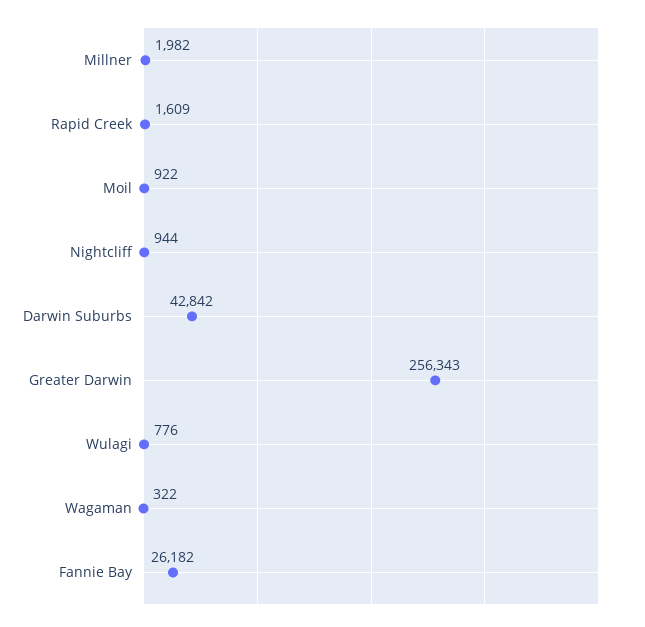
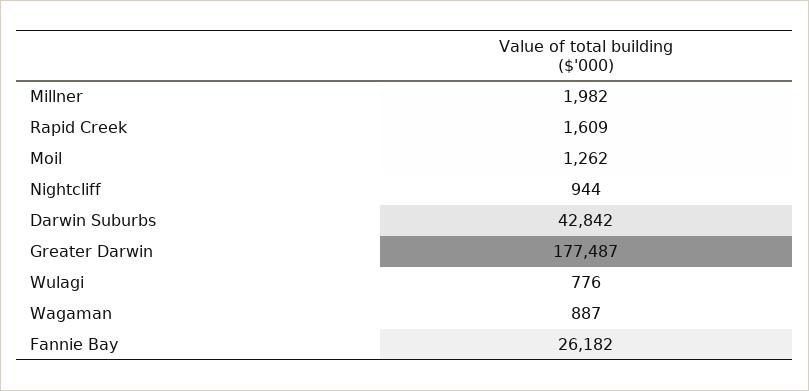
  {
    "Millner": 1982,
    "Rapid Creek": 1609,
-   "Moil": 922,
+   "Moil": 1262,
    "Nightcliff": 944,
    "Darwin Suburbs": 42842,
-   "Greater Darwin": 256343,
+   "Greater Darwin": 177487,
    "Wulagi": 776,
-   "Wagaman": 322,
+   "Wagaman": 887,
    "Fannie Bay": 26182
  }

